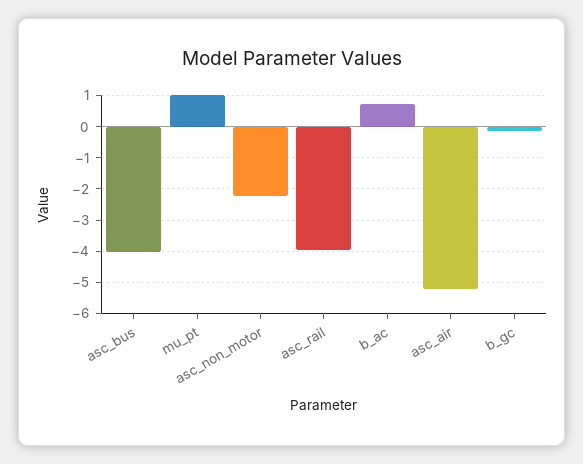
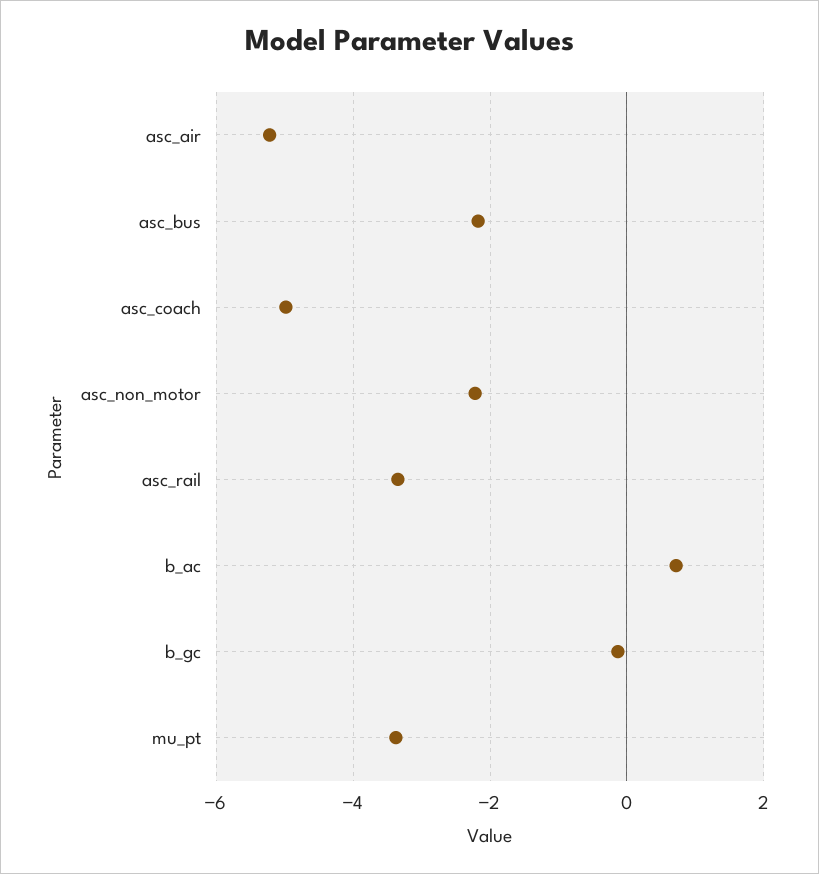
  {
-   "asc_bus": -4,
+   "asc_bus": -2.2,
-   "mu_pt": 1,
+   "mu_pt": -3.4,
    "asc_non_motor": -2.2,
-   "asc_rail": -4,
+   "asc_rail": -3.4,
    "b_ac": 0.8,
    "asc_air": -5.2,
-   "b_gc": -0.2
+   "b_gc": -0.2,
+   "asc_coach": -5
  }

